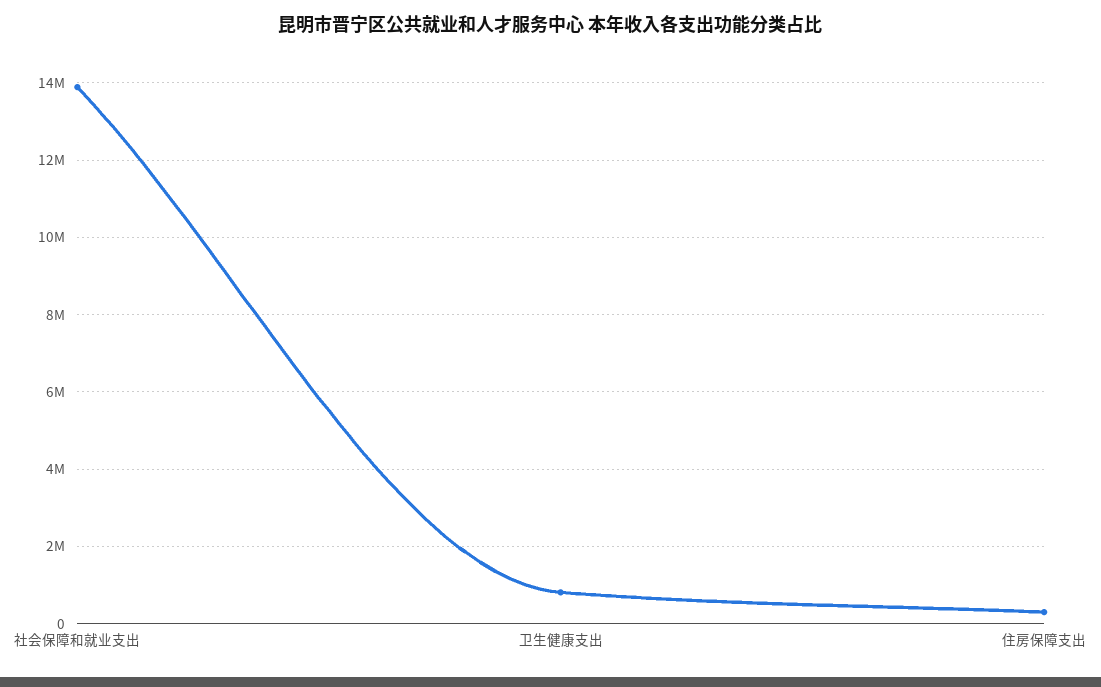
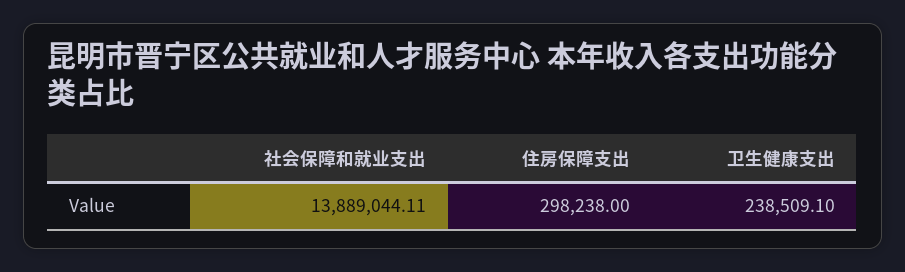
  {
    "社会保障和就业支出": 13889044.11,
-   "卫生健康支出": 800000,
+   "卫生健康支出": 238509.1,
    "住房保障支出": 298238
  }

